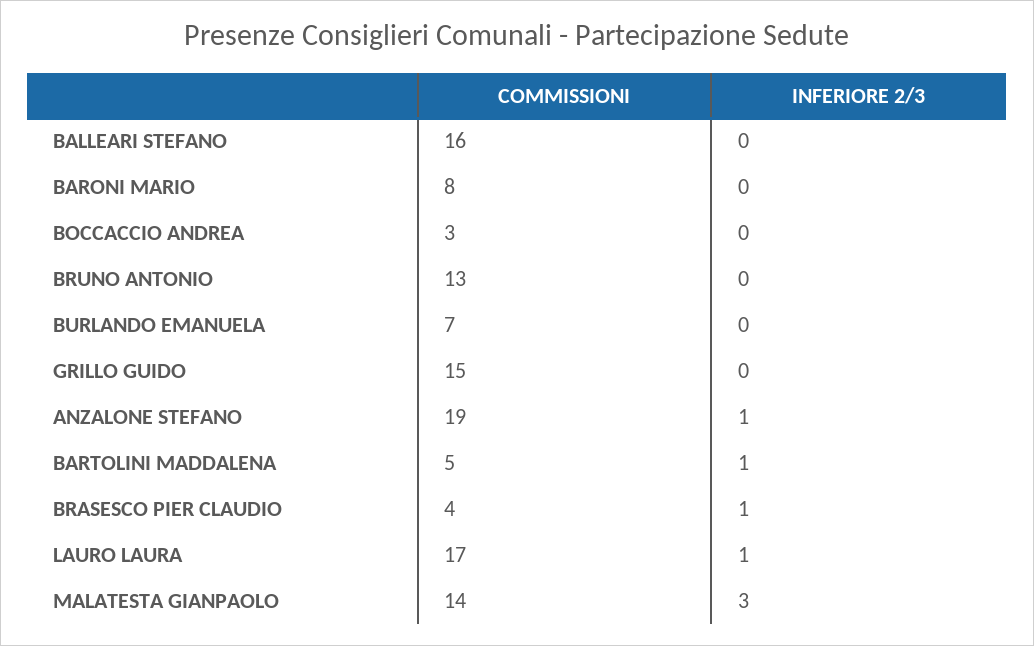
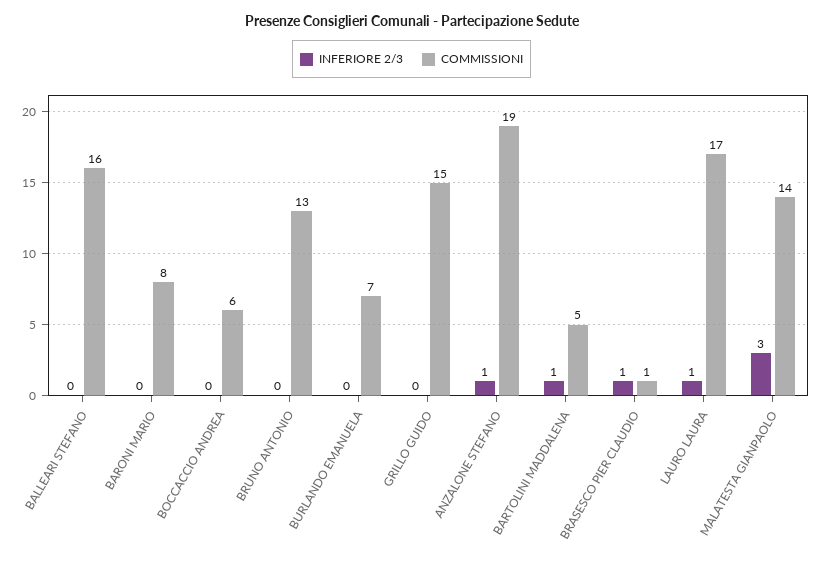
  {
    "COMMISSIONI": {
      "BALLEARI STEFANO": 16,
      "BARONI MARIO": 8,
-     "BOCCACCIO ANDREA": 3,
+     "BOCCACCIO ANDREA": 6,
      "BRUNO ANTONIO": 13,
      "BURLANDO EMANUELA": 7,
      "GRILLO GUIDO": 15,
      "ANZALONE STEFANO": 19,
      "BARTOLINI MADDALENA": 5,
-     "BRASESCO PIER CLAUDIO": 4,
+     "BRASESCO PIER CLAUDIO": 1,
      "LAURO LAURA": 17,
      "MALATESTA GIANPAOLO": 14
    },
    "INFERIORE 2/3": {
      "BALLEARI STEFANO": 0,
      "BARONI MARIO": 0,
      "BOCCACCIO ANDREA": 0,
      "BRUNO ANTONIO": 0,
      "BURLANDO EMANUELA": 0,
      "GRILLO GUIDO": 0,
      "ANZALONE STEFANO": 1,
      "BARTOLINI MADDALENA": 1,
      "BRASESCO PIER CLAUDIO": 1,
      "LAURO LAURA": 1,
      "MALATESTA GIANPAOLO": 3
    }
  }

